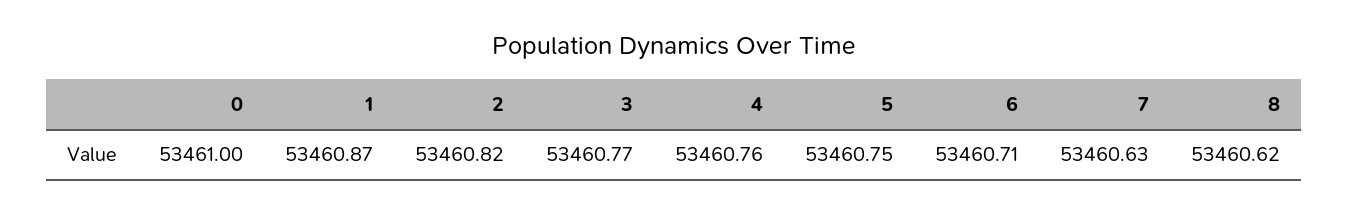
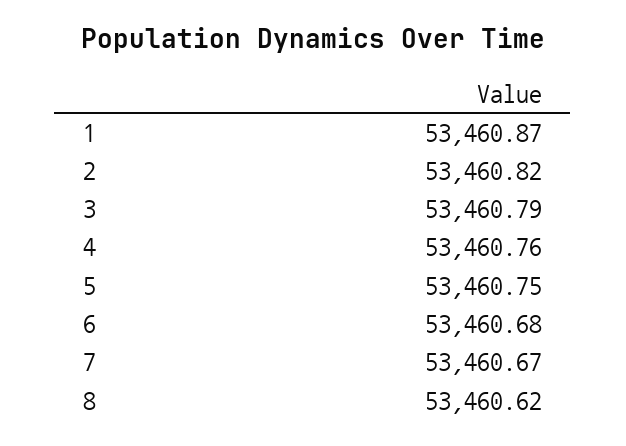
  {
-   "0": 53461,
    "1": 53460.87,
    "2": 53460.82,
-   "3": 53460.77,
+   "3": 53460.79,
    "4": 53460.76,
    "5": 53460.75,
-   "6": 53460.71,
+   "6": 53460.68,
-   "7": 53460.63,
+   "7": 53460.67,
    "8": 53460.62
  }

